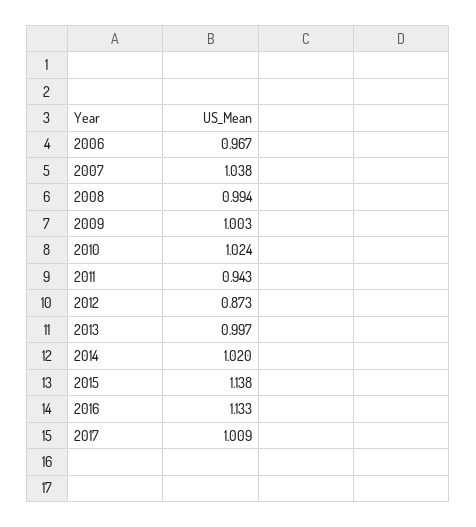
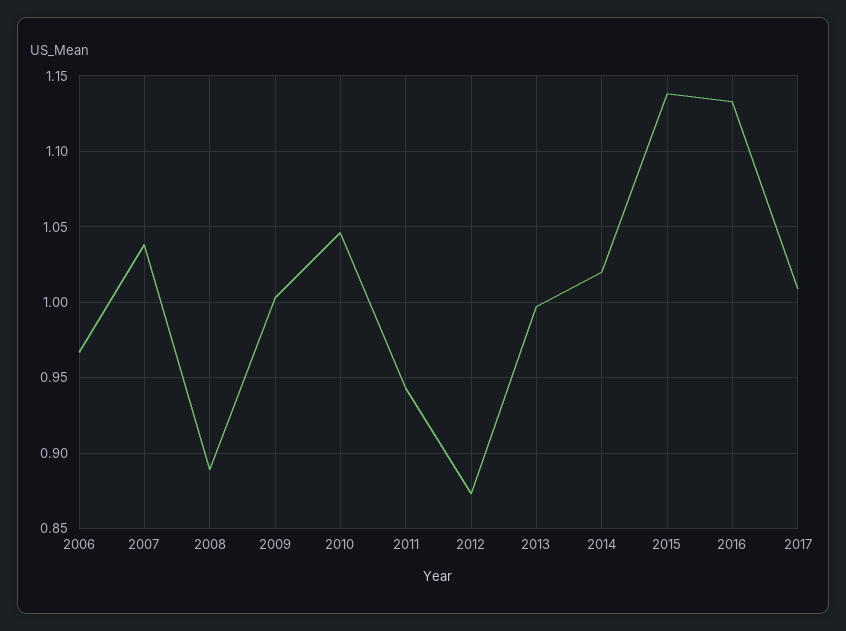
  {
    "2006": 0.967,
    "2007": 1.038,
-   "2008": 0.994,
+   "2008": 0.89,
    "2009": 1.003,
-   "2010": 1.024,
+   "2010": 1.045,
    "2011": 0.943,
    "2012": 0.873,
    "2013": 0.997,
    "2014": 1.02,
    "2015": 1.138,
    "2016": 1.133,
    "2017": 1.009
  }

